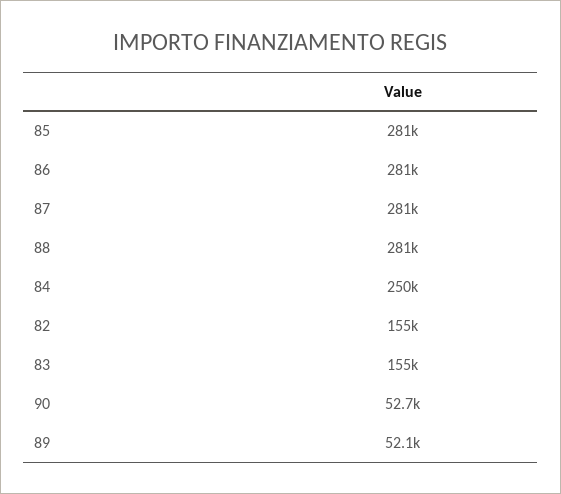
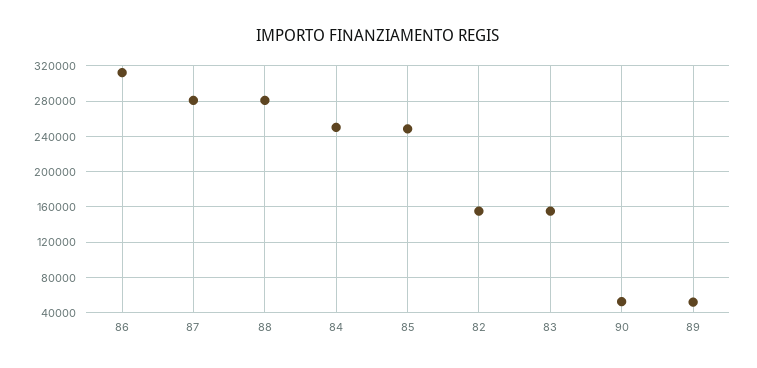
  {
-   "85": 281000,
+   "85": 250000,
-   "86": 281000,
+   "86": 310000,
    "87": 281000,
    "88": 281000,
    "84": 250000,
    "82": 155000,
    "83": 155000,
    "90": 52700,
    "89": 52100
  }

